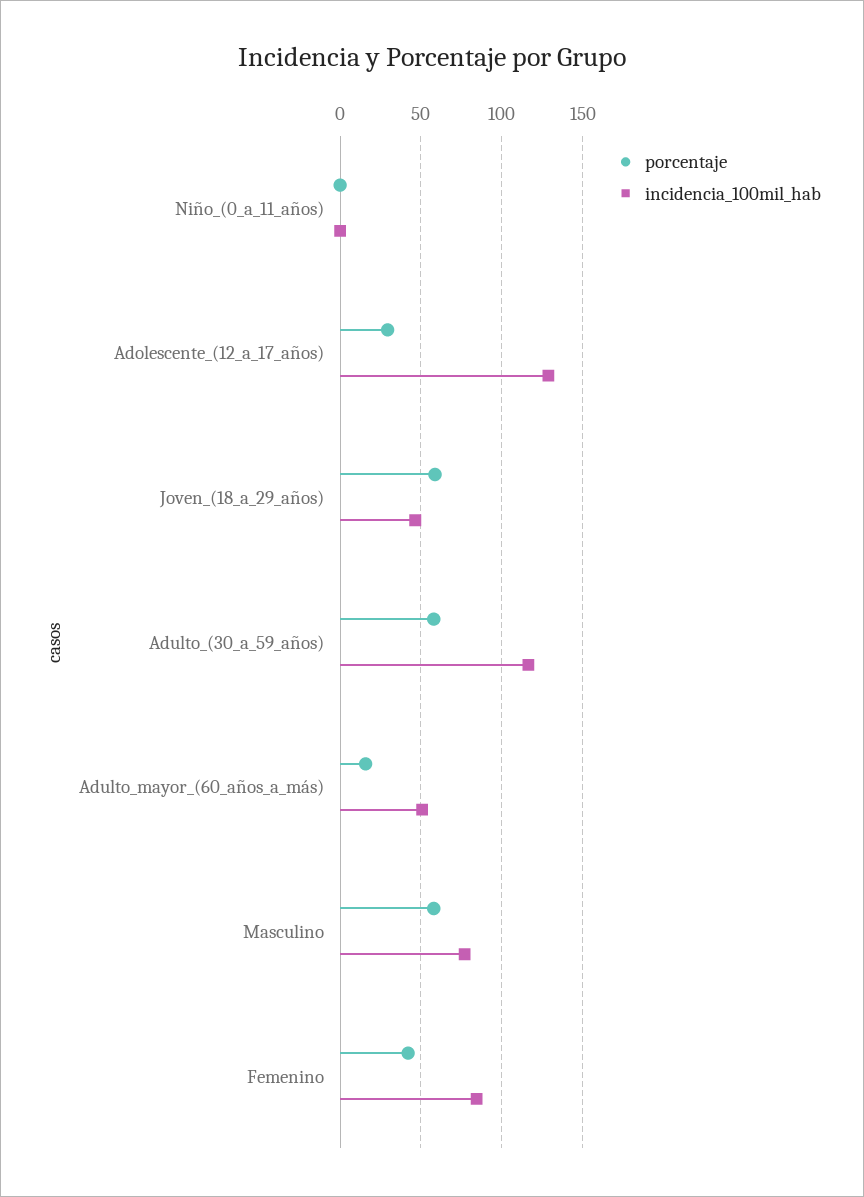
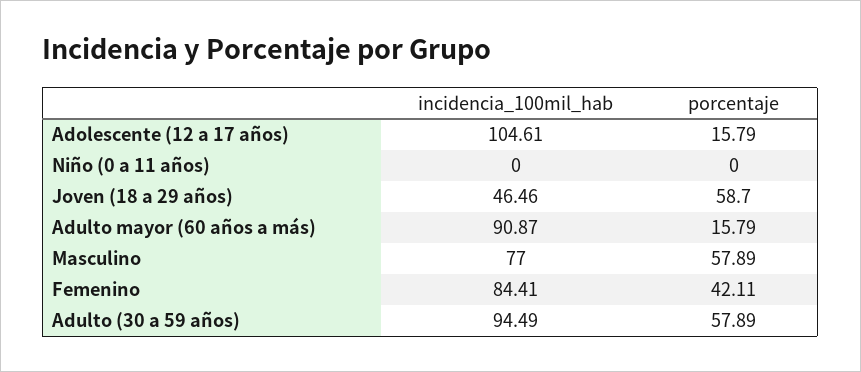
  {
    "porcentaje": {
      "Niño_(0_a_11_años)": 0,
-     "Adolescente_(12_a_17_años)": 30,
+     "Adolescente_(12_a_17_años)": 15.79,
      "Joven_(18_a_29_años)": 58.7,
      "Adulto_(30_a_59_años)": 57.89,
      "Adulto_mayor_(60_años_a_más)": 15.79,
      "Masculino": 57.89,
      "Femenino": 42.11
    },
    "incidencia_100mil_hab": {
      "Niño_(0_a_11_años)": 0,
-     "Adolescente_(12_a_17_años)": 130,
+     "Adolescente_(12_a_17_años)": 104.61,
      "Joven_(18_a_29_años)": 46.46,
-     "Adulto_(30_a_59_años)": 115,
+     "Adulto_(30_a_59_años)": 94.49,
-     "Adulto_mayor_(60_años_a_más)": 50,
+     "Adulto_mayor_(60_años_a_más)": 90.87,
      "Masculino": 77,
      "Femenino": 84.41
    }
  }

